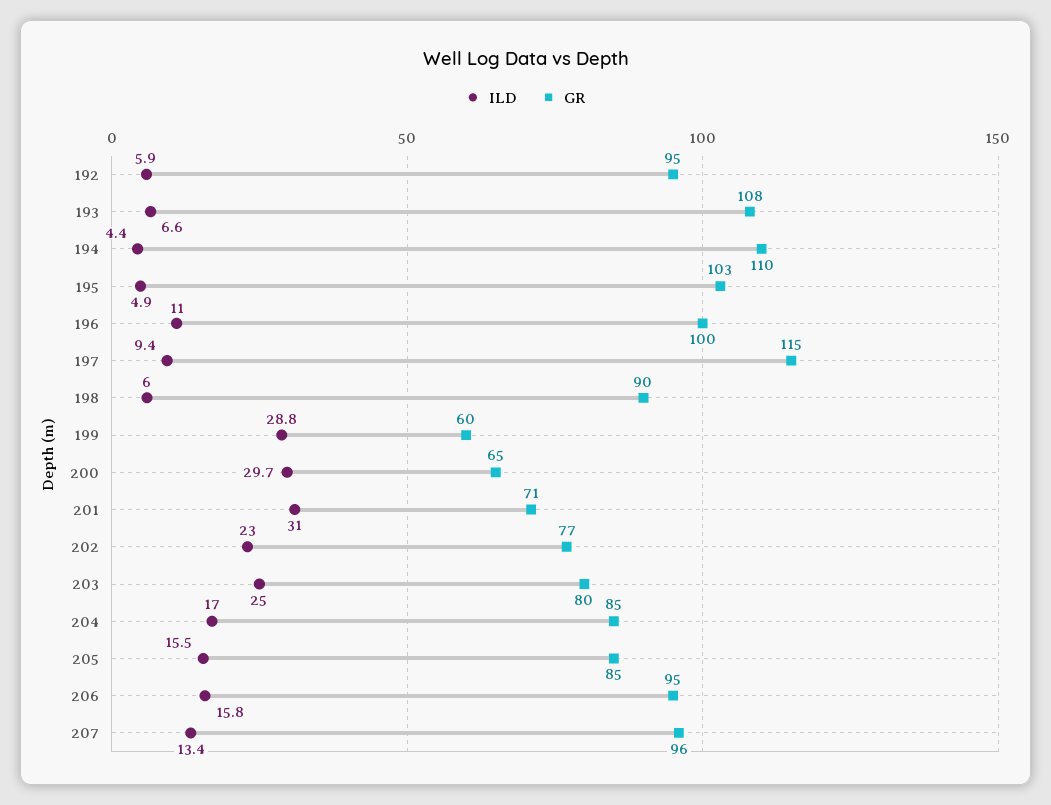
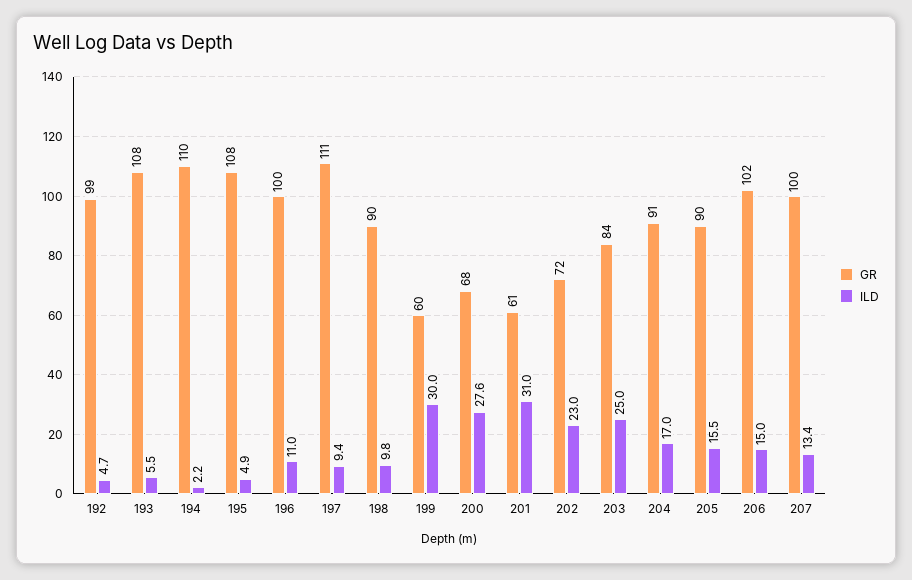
  {
    "ILD": {
-     "192": 5.9,
+     "192": 4.7,
-     "193": 6.6,
+     "193": 5.5,
-     "194": 4.4,
+     "194": 2.2,
      "195": 4.9,
      "196": 11,
      "197": 9.4,
-     "198": 6,
+     "198": 9.8,
-     "199": 28.8,
+     "199": 30,
-     "200": 29.7,
+     "200": 27.6,
      "201": 31,
      "202": 23,
      "203": 25,
      "204": 17,
      "205": 15.5,
-     "206": 15.8,
+     "206": 15,
      "207": 13.4
    },
    "GR": {
-     "192": 95,
+     "192": 99,
      "193": 108,
      "194": 110,
-     "195": 103,
+     "195": 108,
      "196": 100,
-     "197": 115,
+     "197": 111,
      "198": 90,
      "199": 60,
-     "200": 65,
+     "200": 68,
-     "201": 71,
+     "201": 61,
-     "202": 77,
+     "202": 72,
-     "203": 80,
+     "203": 84,
-     "204": 85,
+     "204": 91,
-     "205": 85,
+     "205": 90,
-     "206": 95,
+     "206": 102,
-     "207": 96
+     "207": 100
    }
  }

